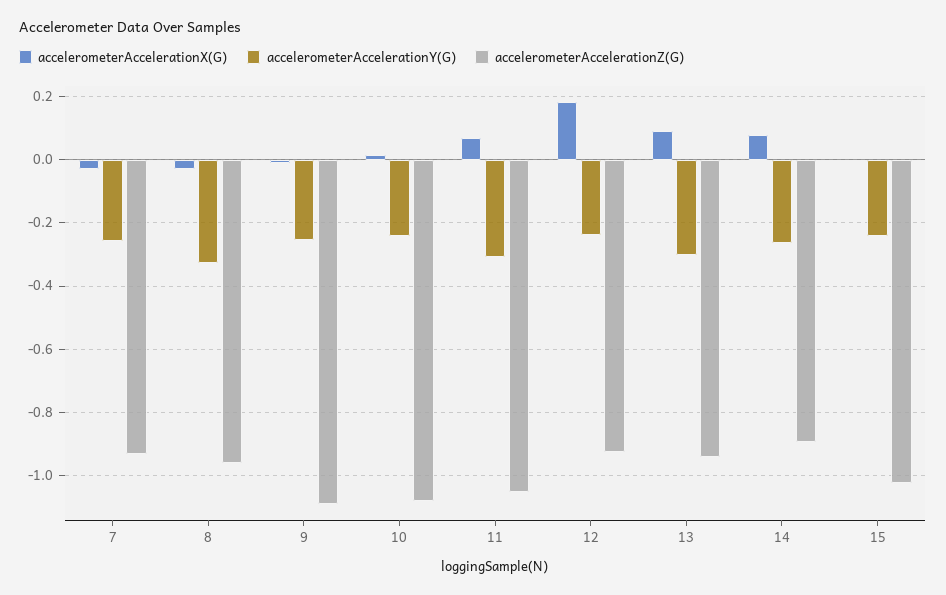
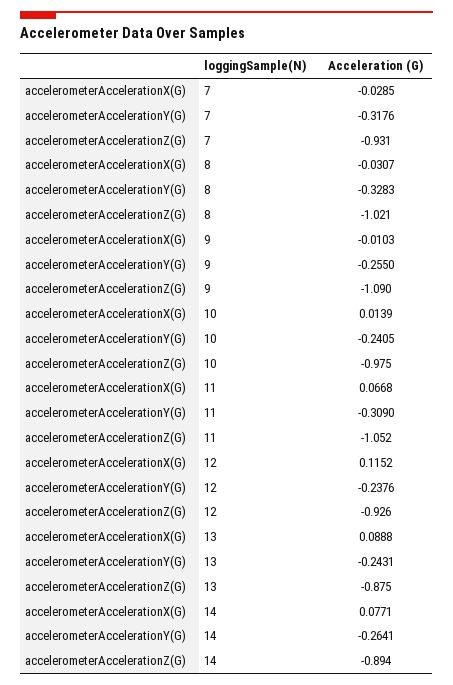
  {
    "accelerometerAccelerationX(G)": {
      "7": -0.0285,
      "8": -0.0307,
      "9": -0.0103,
      "10": 0.0139,
      "11": 0.0668,
-     "12": 0.18,
+     "12": 0.1152,
      "13": 0.0888,
-     "14": 0.0771,
+     "14": 0.0771
-     "15": 0
    },
    "accelerometerAccelerationY(G)": {
-     "7": -0.26,
+     "7": -0.3176,
      "8": -0.3283,
      "9": -0.255,
      "10": -0.2405,
      "11": -0.309,
      "12": -0.2376,
-     "13": -0.3,
+     "13": -0.2431,
-     "14": -0.2641,
+     "14": -0.2641
-     "15": -0.24
    },
    "accelerometerAccelerationZ(G)": {
      "7": -0.931,
-     "8": -0.96,
+     "8": -1.021,
      "9": -1.09,
-     "10": -1.08,
+     "10": -0.975,
      "11": -1.052,
      "12": -0.926,
-     "13": -0.94,
+     "13": -0.875,
-     "14": -0.894,
+     "14": -0.894
-     "15": -1.02
    }
  }

